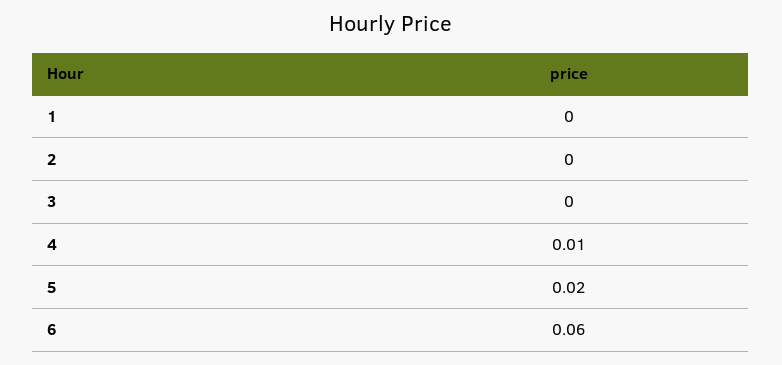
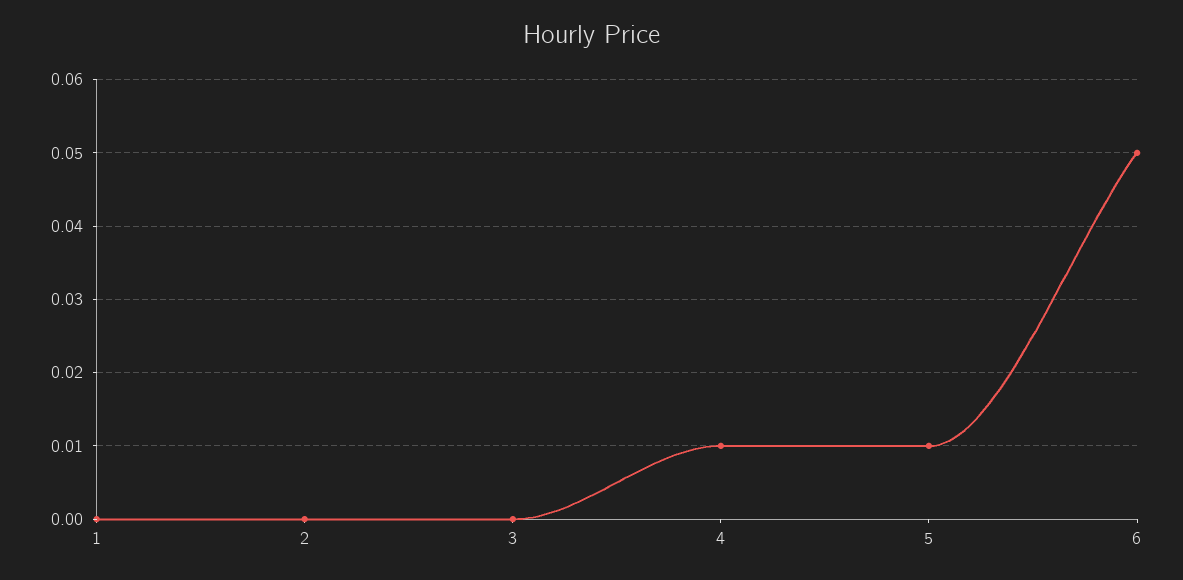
  {
    "1": 0,
    "2": 0,
    "3": 0,
    "4": 0.01,
-   "5": 0.02,
+   "5": 0.01,
-   "6": 0.06
+   "6": 0.05
  }

